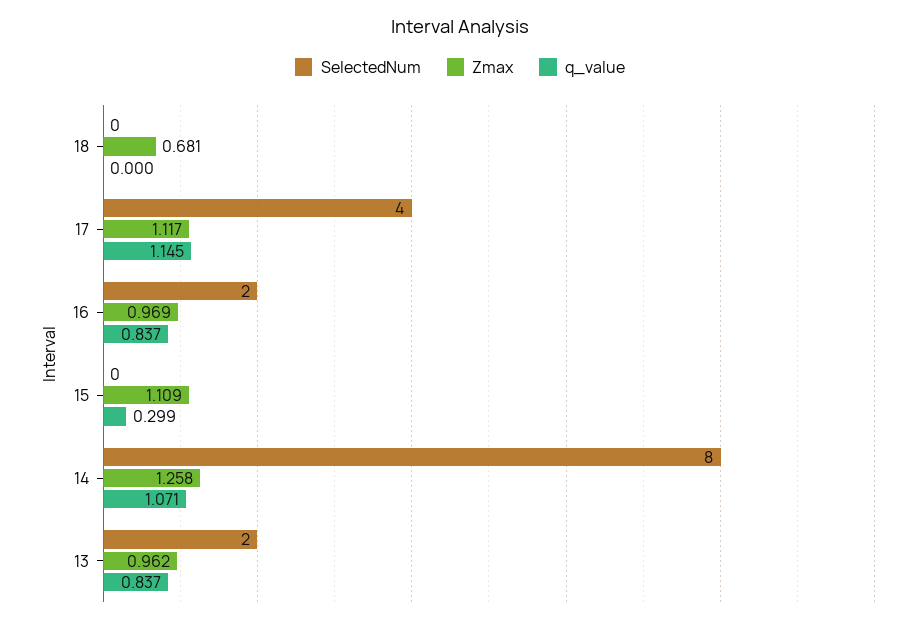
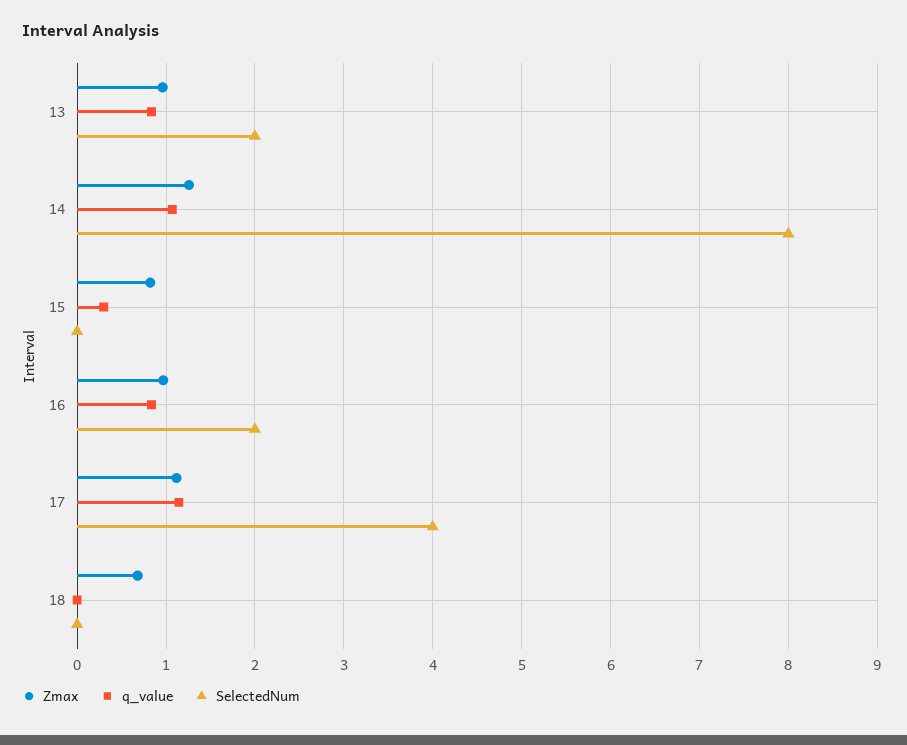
  {
    "SelectedNum": {
      "18": 0,
      "17": 4,
      "16": 2,
      "15": 0,
      "14": 8,
      "13": 2
    },
    "Zmax": {
      "18": 0.681,
      "17": 1.117,
      "16": 0.969,
-     "15": 1.109,
+     "15": 0.8,
      "14": 1.258,
      "13": 0.962
    },
    "q_value": {
      "18": 0,
      "17": 1.145,
      "16": 0.837,
      "15": 0.299,
      "14": 1.071,
      "13": 0.837
    }
  }

